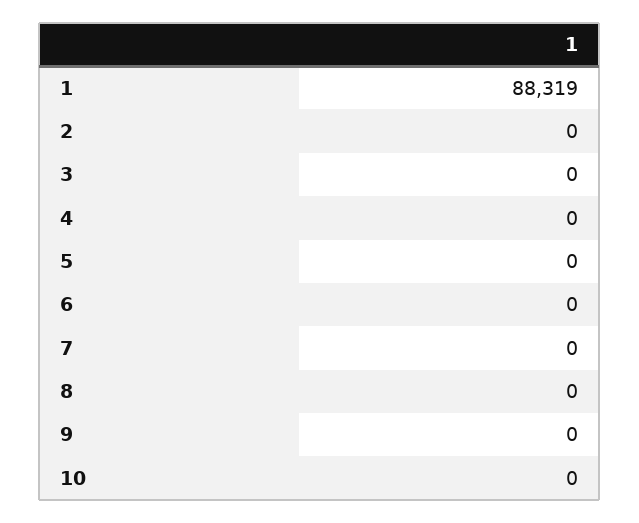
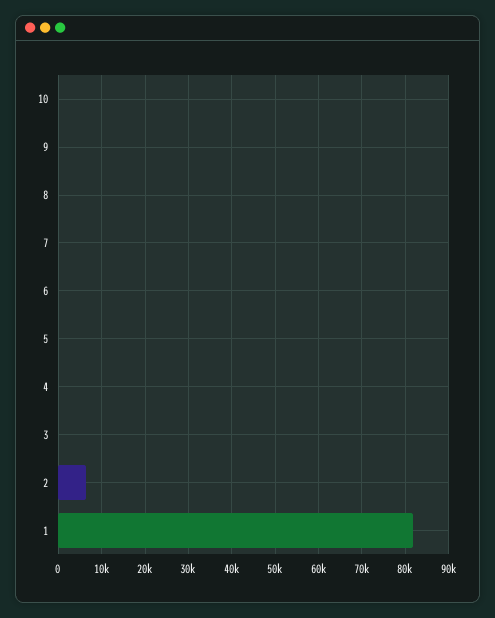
  {
-   "1": 88319,
+   "1": 82000,
-   "2": 0,
+   "2": 6000,
    "3": 0,
    "4": 0,
    "5": 0,
    "6": 0,
    "7": 0,
    "8": 0,
    "9": 0,
    "10": 0
  }

